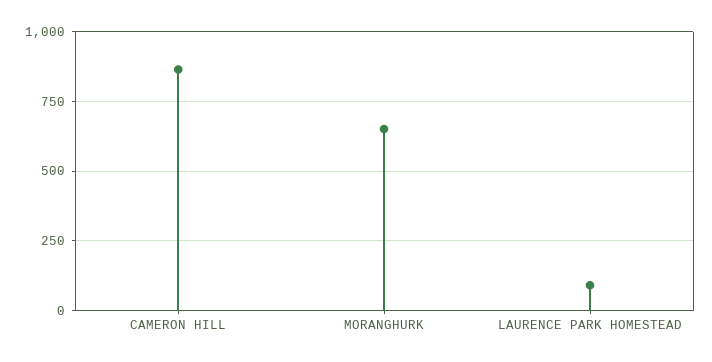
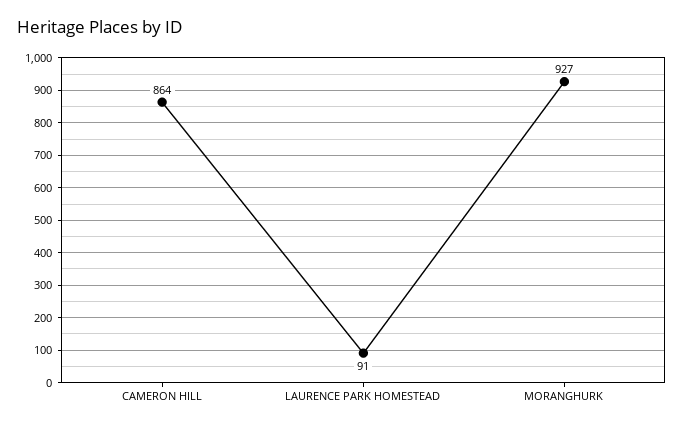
  {
    "CAMERON HILL": 864,
-   "MORANGHURK": 650,
+   "MORANGHURK": 927,
    "LAURENCE PARK HOMESTEAD": 91
  }

